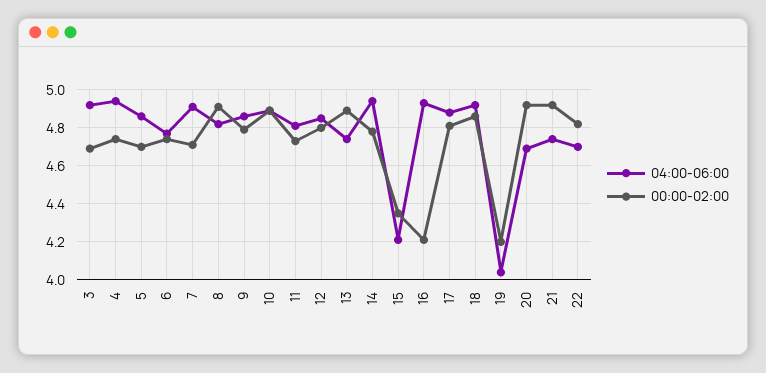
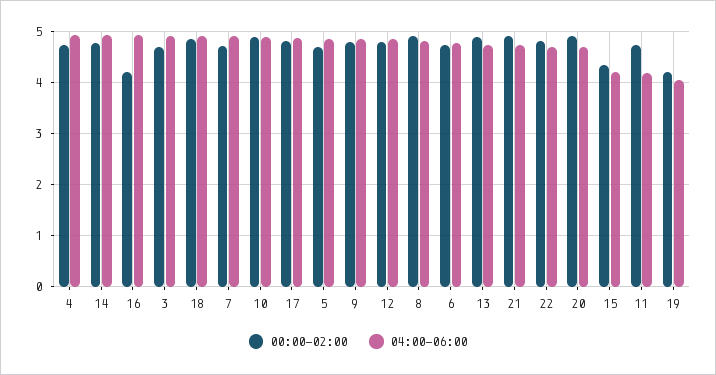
  {
    "04:00-06:00": {
      "3": 4.9,
      "4": 4.95,
      "5": 4.85,
      "6": 4.75,
      "7": 4.9,
      "8": 4.8,
      "9": 4.85,
      "10": 4.9,
-     "11": 4.8,
+     "11": 4.2,
      "12": 4.85,
      "13": 4.75,
      "14": 4.95,
      "15": 4.2,
      "16": 4.95,
      "17": 4.9,
      "18": 4.9,
      "19": 4.05,
      "20": 4.7,
      "21": 4.75,
      "22": 4.7
    },
    "00:00-02:00": {
      "3": 4.7,
      "4": 4.75,
      "5": 4.7,
      "6": 4.75,
      "7": 4.7,
      "8": 4.9,
      "9": 4.8,
      "10": 4.9,
      "11": 4.75,
      "12": 4.8,
      "13": 4.9,
      "14": 4.8,
      "15": 4.35,
      "16": 4.2,
      "17": 4.8,
      "18": 4.85,
      "19": 4.2,
      "20": 4.9,
      "21": 4.9,
      "22": 4.8
    }
  }

